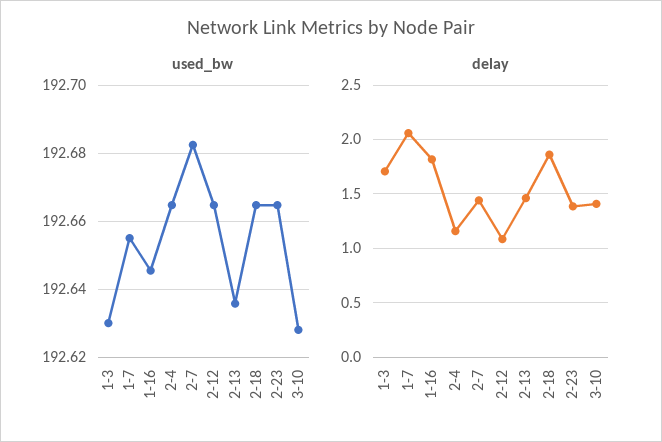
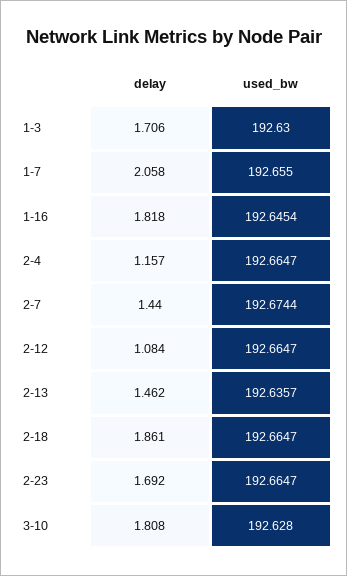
  {
    "used_bw": {
      "1-3": 192.63,
      "1-7": 192.655,
      "1-16": 192.6454,
      "2-4": 192.6647,
-     "2-7": 192.682,
+     "2-7": 192.6744,
      "2-12": 192.6647,
      "2-13": 192.6357,
      "2-18": 192.6647,
      "2-23": 192.6647,
      "3-10": 192.628
    },
    "delay": {
      "1-3": 1.706,
      "1-7": 2.058,
      "1-16": 1.818,
      "2-4": 1.157,
      "2-7": 1.44,
      "2-12": 1.084,
      "2-13": 1.462,
      "2-18": 1.861,
-     "2-23": 1.4,
+     "2-23": 1.692,
-     "3-10": 1.4
+     "3-10": 1.808
    }
  }

